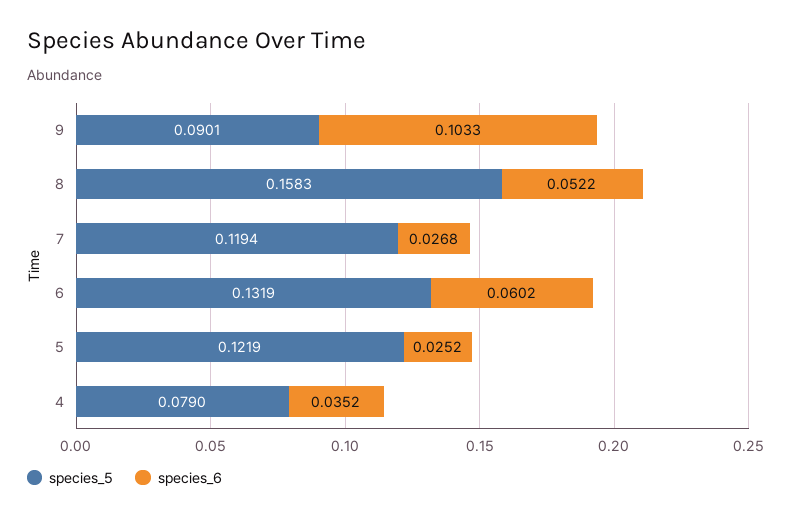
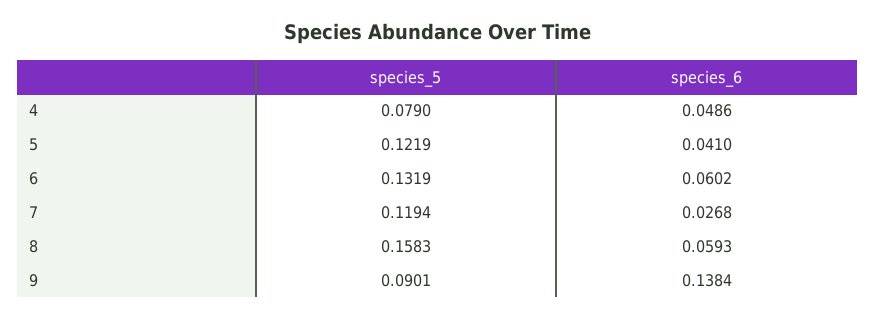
  {
    "species_5": {
      "9": 0.0901,
      "8": 0.1583,
      "7": 0.1194,
      "6": 0.1319,
      "5": 0.1219,
      "4": 0.079
    },
    "species_6": {
-     "9": 0.1033,
+     "9": 0.1384,
-     "8": 0.0522,
+     "8": 0.0593,
      "7": 0.0268,
      "6": 0.0602,
-     "5": 0.0252,
+     "5": 0.041,
-     "4": 0.0352
+     "4": 0.0486
    }
  }

